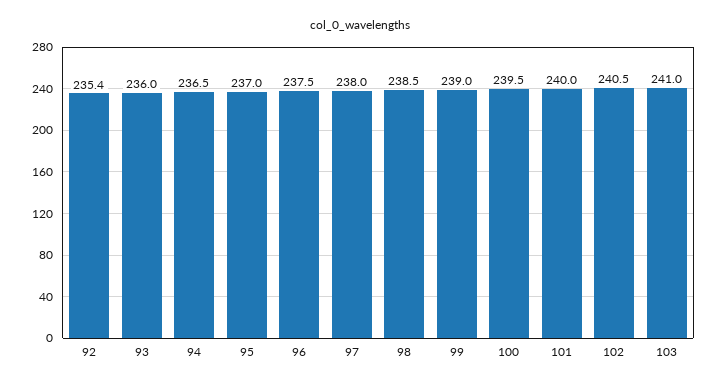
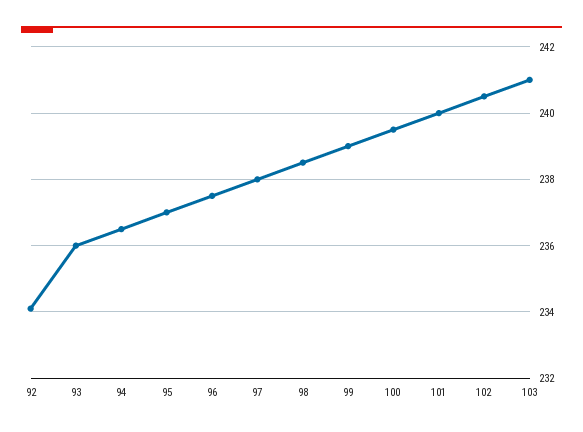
  {
-   "92": 235.4,
+   "92": 234,
    "93": 236,
    "94": 236.5,
    "95": 237,
    "96": 237.5,
    "97": 238,
    "98": 238.5,
    "99": 239,
    "100": 239.5,
    "101": 240,
    "102": 240.5,
    "103": 241
  }

